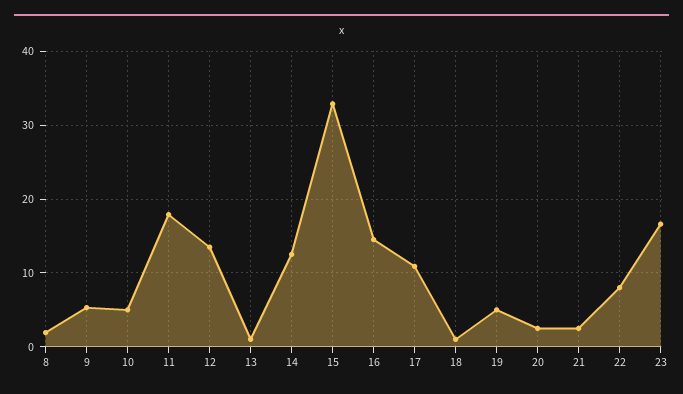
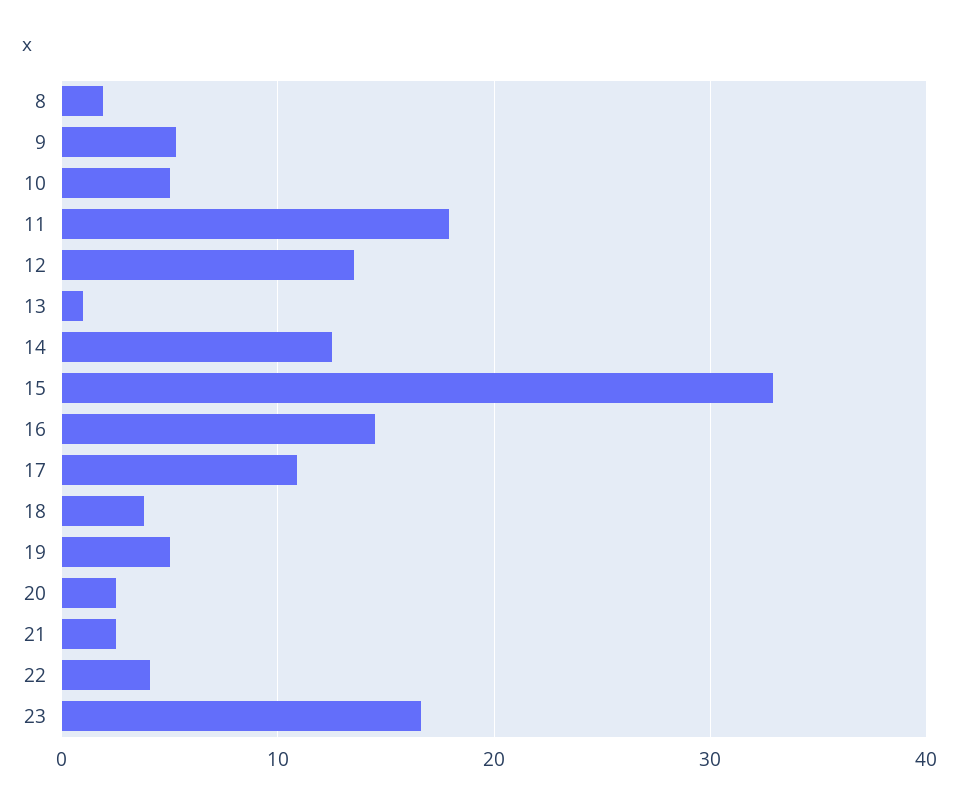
  {
    "8": 2,
    "9": 5,
    "10": 5,
    "11": 18,
    "12": 14,
    "13": 1,
    "14": 13,
    "15": 33,
    "16": 15,
    "17": 11,
-   "18": 1,
+   "18": 4,
    "19": 5,
    "20": 3,
    "21": 3,
-   "22": 8,
+   "22": 4,
    "23": 17
  }

